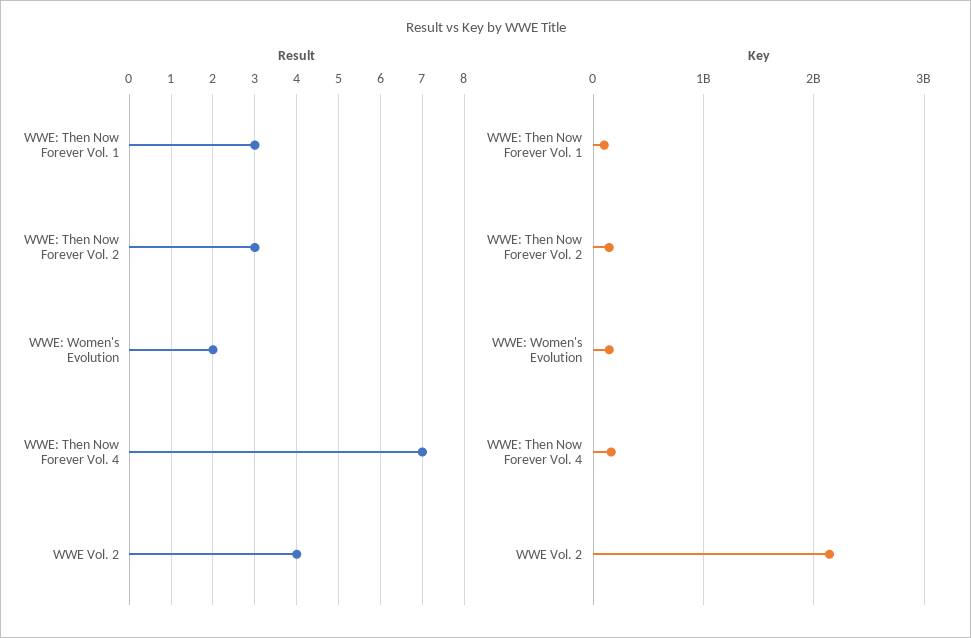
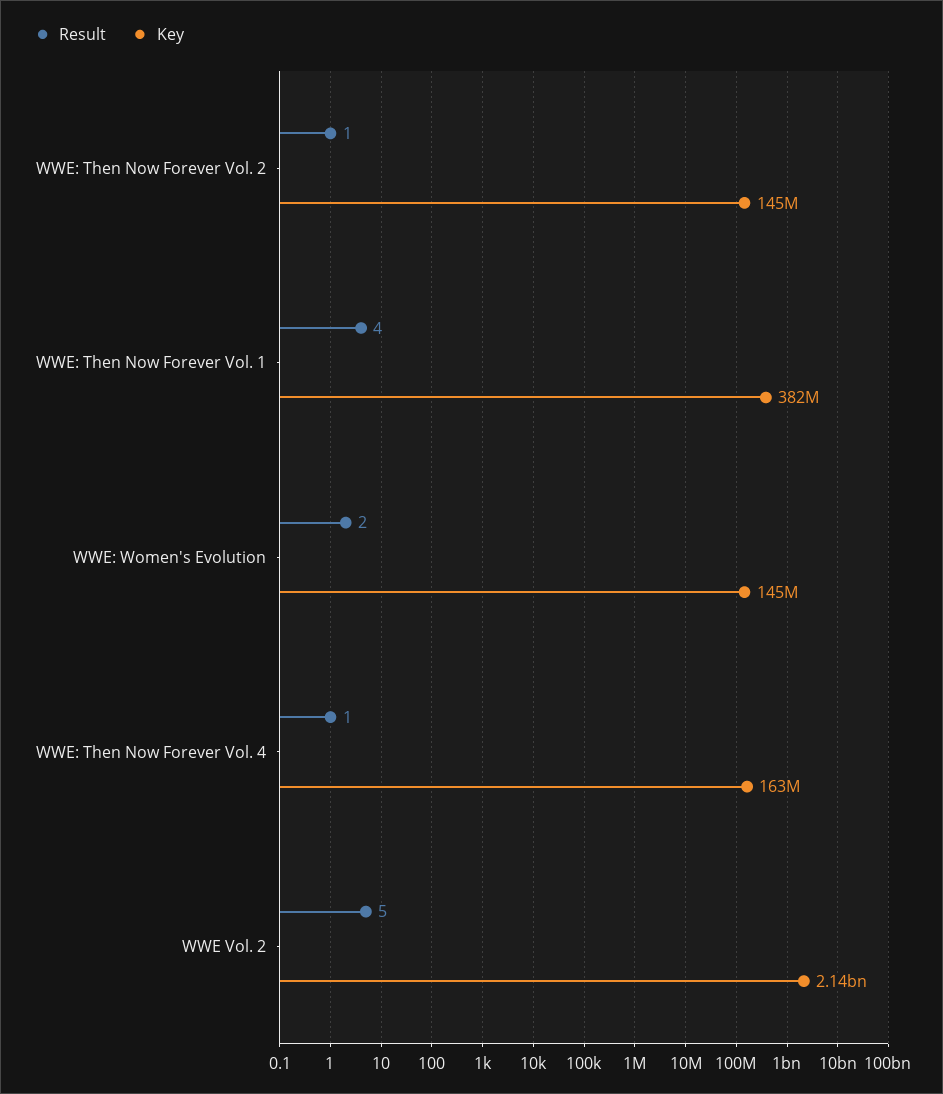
  {
    "Result": {
-     "WWE: Then Now Forever Vol. 1": 3,
+     "WWE: Then Now Forever Vol. 1": 4,
-     "WWE: Then Now Forever Vol. 2": 3,
+     "WWE: Then Now Forever Vol. 2": 1,
      "WWE: Women's Evolution": 2,
-     "WWE: Then Now Forever Vol. 4": 7,
+     "WWE: Then Now Forever Vol. 4": 1,
-     "WWE Vol. 2": 4
+     "WWE Vol. 2": 5
    },
    "Key": {
-     "WWE: Then Now Forever Vol. 1": 100000000,
+     "WWE: Then Now Forever Vol. 1": 382000000,
      "WWE: Then Now Forever Vol. 2": 145000000,
      "WWE: Women's Evolution": 145000000,
      "WWE: Then Now Forever Vol. 4": 163000000,
      "WWE Vol. 2": 2140000000
    }
  }

